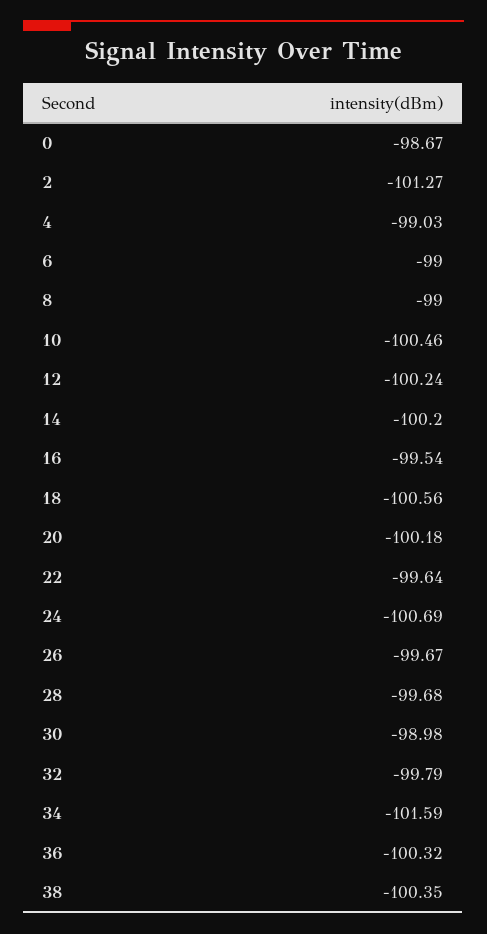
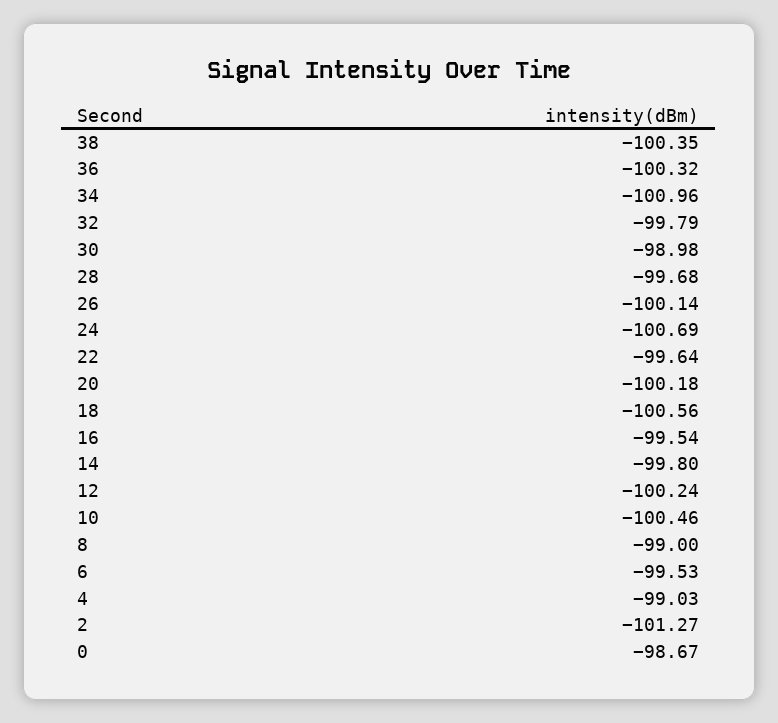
  {
    "0": -98.67,
    "2": -101.27,
    "4": -99.03,
-   "6": -99,
+   "6": -99.53,
    "8": -99,
    "10": -100.46,
    "12": -100.24,
-   "14": -100.2,
+   "14": -99.8,
    "16": -99.54,
    "18": -100.56,
    "20": -100.18,
    "22": -99.64,
    "24": -100.69,
-   "26": -99.67,
+   "26": -100.14,
    "28": -99.68,
    "30": -98.98,
    "32": -99.79,
-   "34": -101.59,
+   "34": -100.96,
    "36": -100.32,
    "38": -100.35
  }

